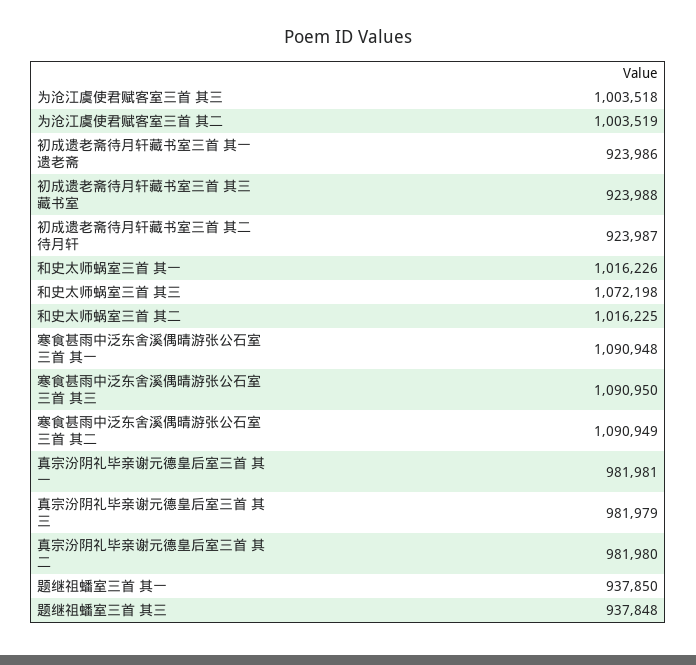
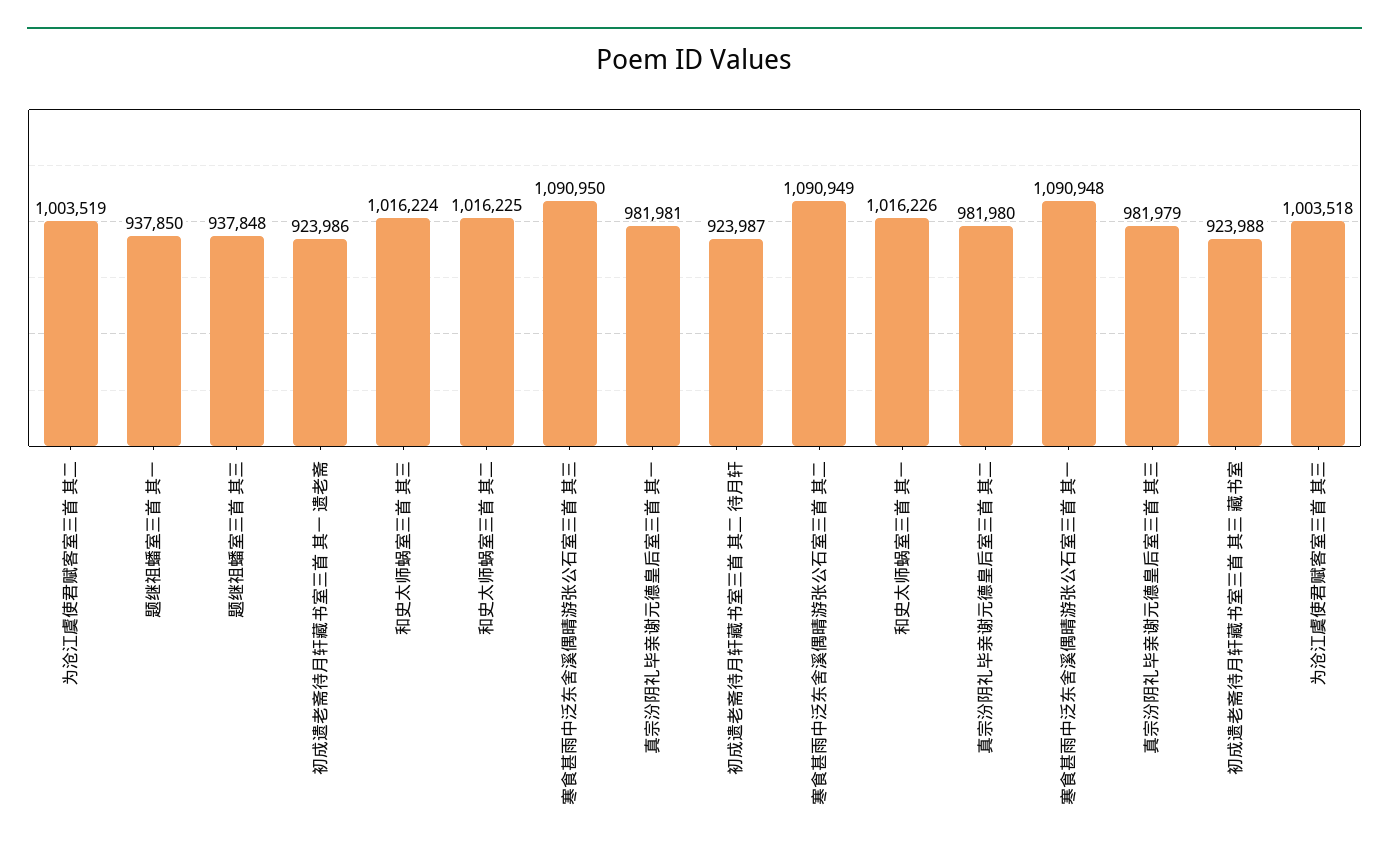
  {
    "为沧江虞使君赋客室三首 其三": 1003518,
    "为沧江虞使君赋客室三首 其二": 1003519,
    "初成遗老斋待月轩藏书室三首 其一 遗老斋": 923986,
    "初成遗老斋待月轩藏书室三首 其三 藏书室": 923988,
    "初成遗老斋待月轩藏书室三首 其二 待月轩": 923987,
    "和史太师蜗室三首 其一": 1016226,
-   "和史太师蜗室三首 其三": 1072198,
+   "和史太师蜗室三首 其三": 1016224,
    "和史太师蜗室三首 其二": 1016225,
    "寒食甚雨中泛东舍溪偶晴游张公石室三首 其一": 1090948,
    "寒食甚雨中泛东舍溪偶晴游张公石室三首 其三": 1090950,
    "寒食甚雨中泛东舍溪偶晴游张公石室三首 其二": 1090949,
    "真宗汾阴礼毕亲谢元德皇后室三首 其一": 981981,
    "真宗汾阴礼毕亲谢元德皇后室三首 其三": 981979,
    "真宗汾阴礼毕亲谢元德皇后室三首 其二": 981980,
    "题继祖蟠室三首 其一": 937850,
    "题继祖蟠室三首 其三": 937848
  }

